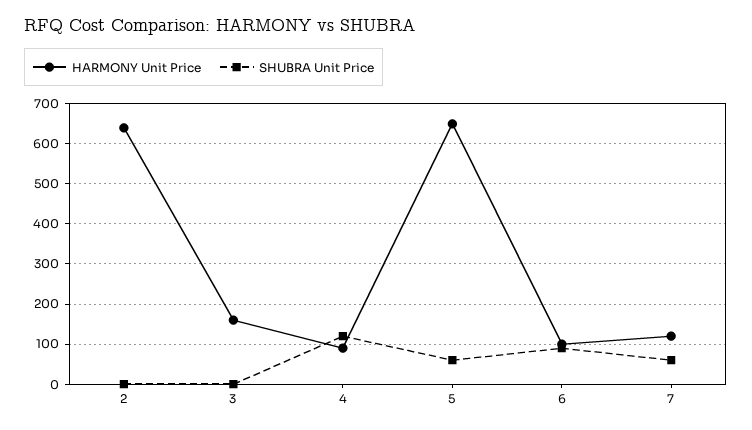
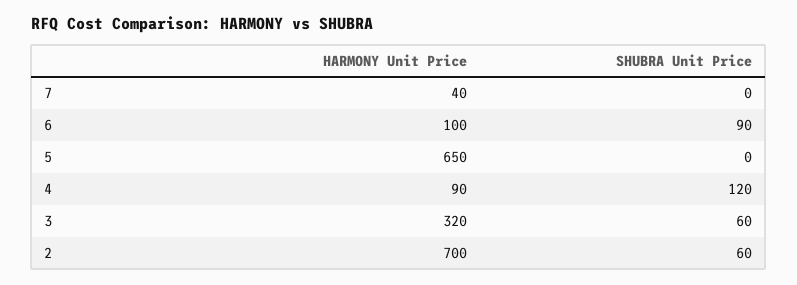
  {
    "HARMONY Unit Price": {
-     "2": 640,
+     "2": 700,
-     "3": 160,
+     "3": 320,
      "4": 90,
      "5": 650,
      "6": 100,
-     "7": 120
+     "7": 40
    },
    "SHUBRA Unit Price": {
-     "2": 0,
+     "2": 60,
-     "3": 0,
+     "3": 60,
      "4": 120,
-     "5": 60,
+     "5": 0,
      "6": 90,
-     "7": 60
+     "7": 0
    }
  }

